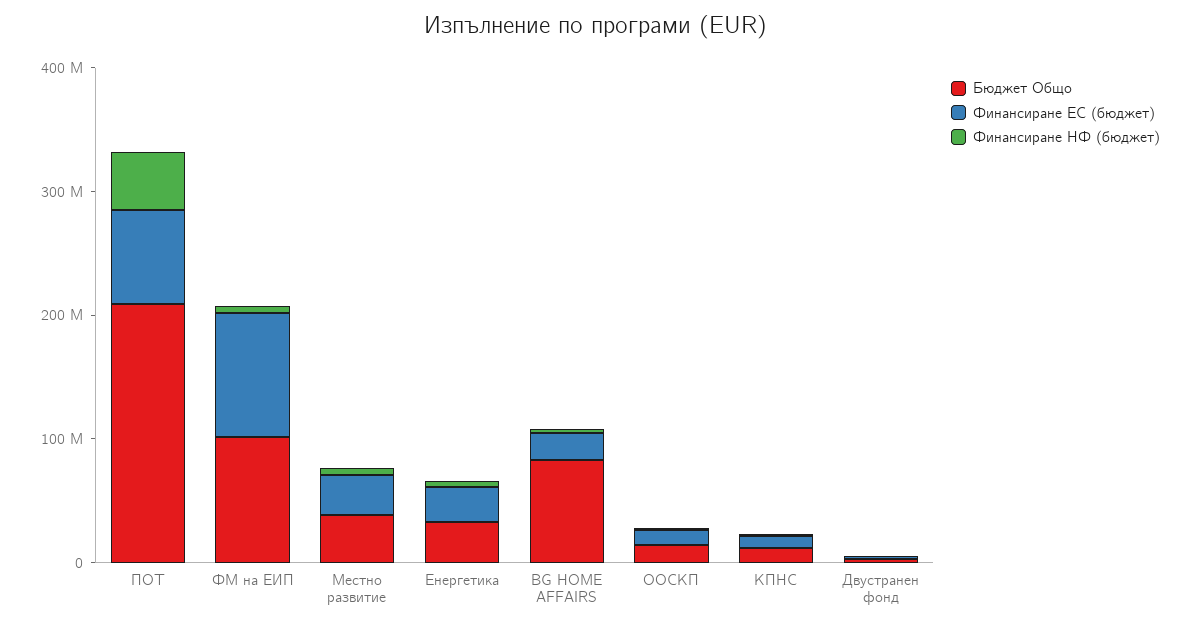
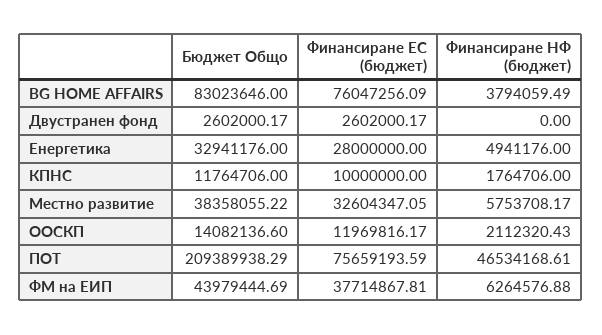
  {
    "Бюджет Общо": {
      "ПОТ": 209389938.29,
-     "ФМ на ЕИП": 100000000,
+     "ФМ на ЕИП": 43979444.69,
      "Местно развитие": 38358055.22,
      "Енергетика": 32941176,
      "BG HOME AFFAIRS": 83023646,
      "ООСКП": 14082136.6,
      "КПНС": 11764706,
      "Двустранен фонд": 2602000.17
    },
    "Финансиране ЕС (бюджет)": {
      "ПОТ": 75659193.59,
-     "ФМ на ЕИП": 100000000,
+     "ФМ на ЕИП": 37714867.81,
      "Местно развитие": 32604347.05,
      "Енергетика": 28000000,
-     "BG HOME AFFAIRS": 20000000,
+     "BG HOME AFFAIRS": 76047256.09,
      "ООСКП": 11969816.17,
      "КПНС": 10000000,
      "Двустранен фонд": 2602000.17
    },
    "Финансиране НФ (бюджет)": {
      "ПОТ": 46534168.61,
      "ФМ на ЕИП": 6264576.88,
      "Местно развитие": 5753708.17,
      "Енергетика": 4941176,
      "BG HOME AFFAIRS": 3794059.49,
      "ООСКП": 2112320.43,
      "КПНС": 1764706,
      "Двустранен фонд": 0
    }
  }

